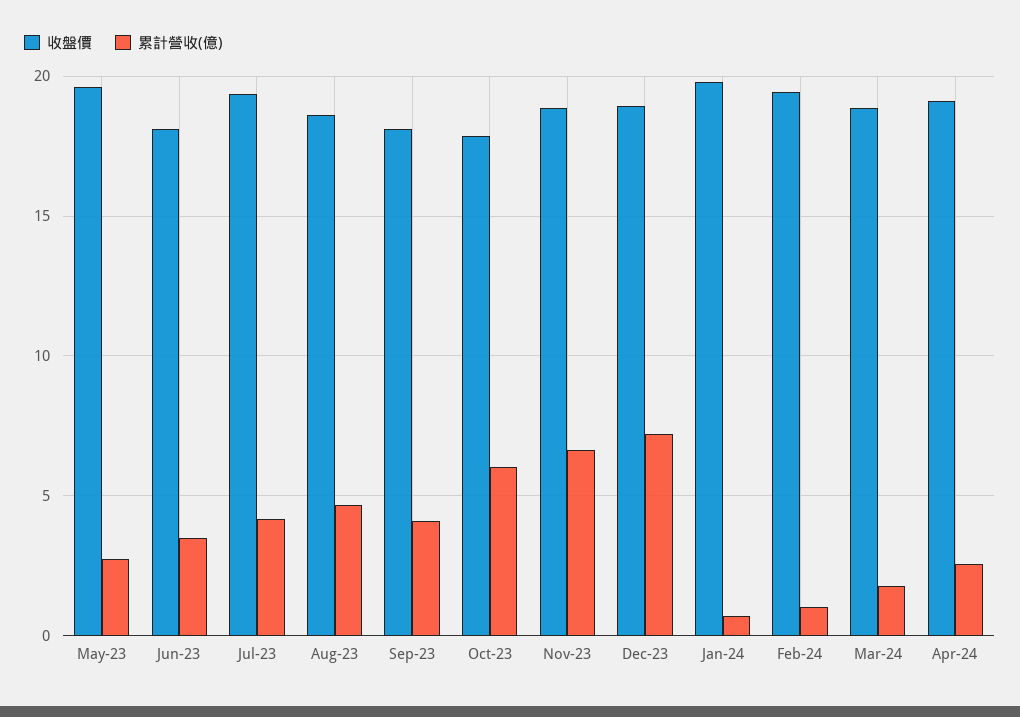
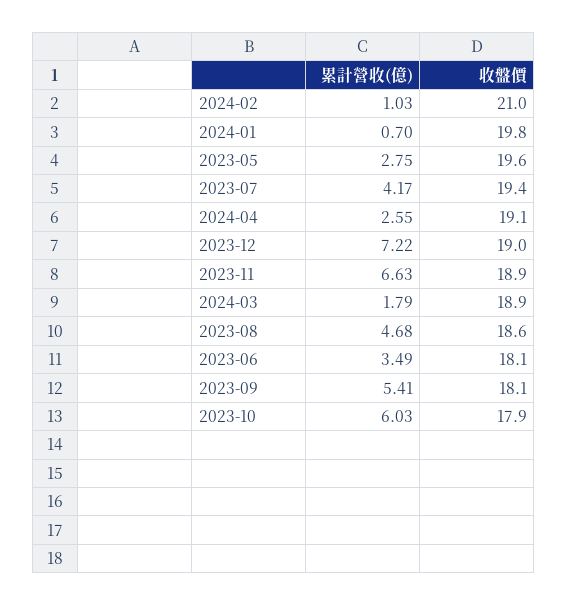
  {
    "收盤價": {
      "May-23": 19.6,
      "Jun-23": 18.1,
      "Jul-23": 19.4,
      "Aug-23": 18.6,
      "Sep-23": 18.1,
      "Oct-23": 17.9,
      "Nov-23": 18.9,
      "Dec-23": 19,
      "Jan-24": 19.8,
-     "Feb-24": 19.5,
+     "Feb-24": 21,
      "Mar-24": 18.9,
      "Apr-24": 19.1
    },
    "累計營收(億)": {
      "May-23": 2.75,
      "Jun-23": 3.49,
      "Jul-23": 4.17,
      "Aug-23": 4.68,
-     "Sep-23": 4,
+     "Sep-23": 5.41,
      "Oct-23": 6.03,
      "Nov-23": 6.63,
      "Dec-23": 7.22,
      "Jan-24": 0.7,
      "Feb-24": 1.03,
      "Mar-24": 1.79,
      "Apr-24": 2.55
    }
  }

